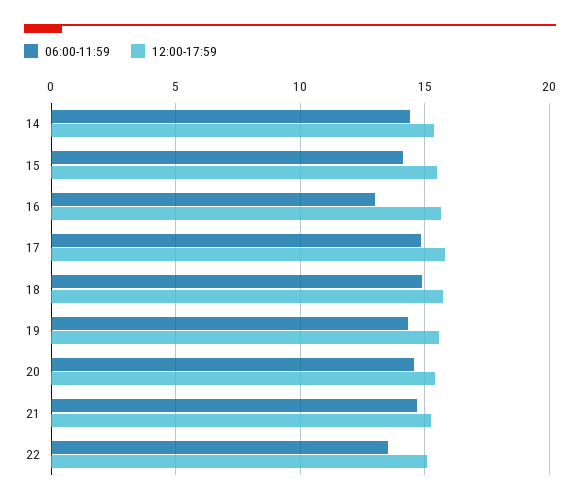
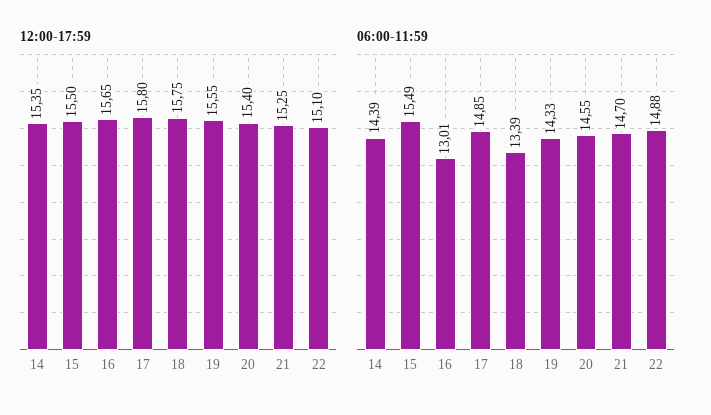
  {
    "06:00-11:59": {
      "14": 14.39,
-     "15": 14,
+     "15": 15.49,
      "16": 13.01,
      "17": 14.85,
-     "18": 15,
+     "18": 13.39,
      "19": 14.33,
      "20": 14.55,
      "21": 14.7,
-     "22": 13.5
+     "22": 14.88
    },
    "12:00-17:59": {
      "14": 15.35,
      "15": 15.5,
      "16": 15.65,
      "17": 15.8,
      "18": 15.75,
      "19": 15.55,
      "20": 15.4,
      "21": 15.25,
      "22": 15.1
    }
  }

